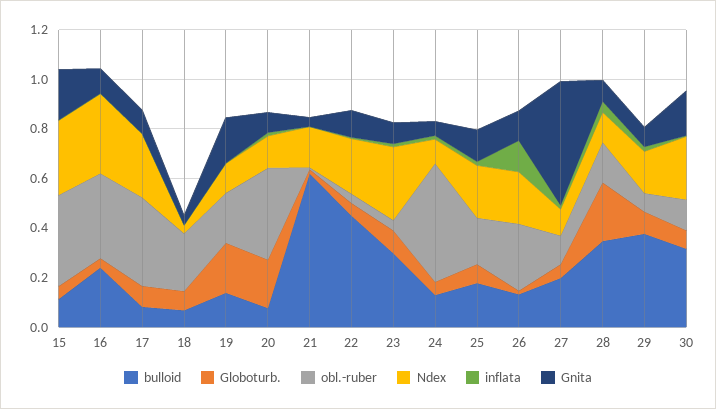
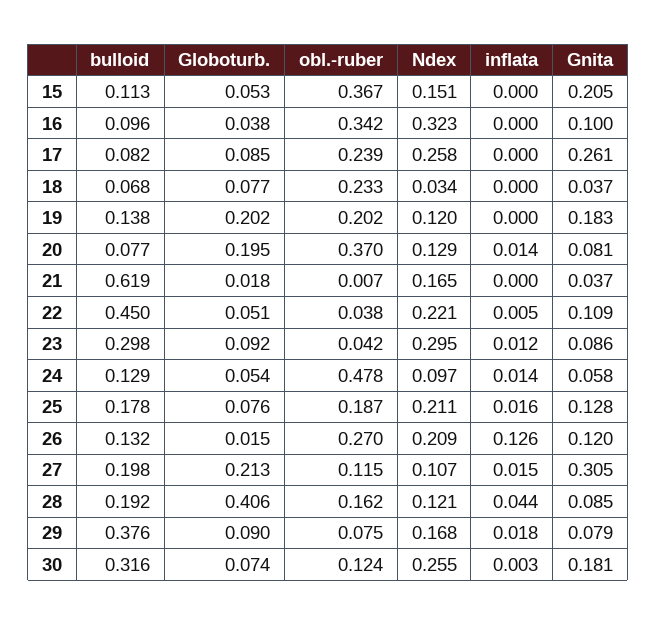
  {
    "bulloid": {
      "15": 0.113,
-     "16": 0.25,
+     "16": 0.096,
      "17": 0.082,
      "18": 0.068,
      "19": 0.138,
      "20": 0.077,
      "21": 0.619,
      "22": 0.45,
      "23": 0.298,
      "24": 0.129,
      "25": 0.178,
      "26": 0.132,
      "27": 0.198,
-     "28": 0.35,
+     "28": 0.192,
      "29": 0.376,
      "30": 0.316
    },
    "Globoturb.": {
      "15": 0.053,
      "16": 0.038,
      "17": 0.085,
      "18": 0.077,
      "19": 0.202,
      "20": 0.195,
      "21": 0.018,
      "22": 0.051,
      "23": 0.092,
      "24": 0.054,
      "25": 0.076,
      "26": 0.015,
-     "27": 0.05,
+     "27": 0.213,
-     "28": 0.25,
+     "28": 0.406,
      "29": 0.09,
      "30": 0.074
    },
    "obl.-ruber": {
      "15": 0.367,
      "16": 0.342,
-     "17": 0.35,
+     "17": 0.239,
      "18": 0.233,
      "19": 0.202,
      "20": 0.37,
      "21": 0.007,
      "22": 0.038,
      "23": 0.042,
      "24": 0.478,
      "25": 0.187,
      "26": 0.27,
      "27": 0.115,
      "28": 0.162,
      "29": 0.075,
      "30": 0.124
    },
    "Ndex": {
-     "15": 0.3,
+     "15": 0.151,
      "16": 0.323,
      "17": 0.258,
      "18": 0.034,
      "19": 0.12,
      "20": 0.129,
      "21": 0.165,
      "22": 0.221,
      "23": 0.295,
      "24": 0.097,
      "25": 0.211,
      "26": 0.209,
      "27": 0.107,
      "28": 0.121,
      "29": 0.168,
      "30": 0.255
    },
    "inflata": {
      "15": 0,
      "16": 0,
      "17": 0,
      "18": 0,
      "19": 0,
      "20": 0.014,
      "21": 0,
      "22": 0.005,
      "23": 0.012,
      "24": 0.014,
      "25": 0.016,
      "26": 0.126,
      "27": 0.015,
      "28": 0.044,
      "29": 0.018,
      "30": 0.003
    },
    "Gnita": {
      "15": 0.205,
      "16": 0.1,
-     "17": 0.1,
+     "17": 0.261,
      "18": 0.037,
      "19": 0.183,
      "20": 0.081,
      "21": 0.037,
      "22": 0.109,
      "23": 0.086,
      "24": 0.058,
      "25": 0.128,
      "26": 0.12,
-     "27": 0.5,
+     "27": 0.305,
      "28": 0.085,
      "29": 0.079,
      "30": 0.181
    }
  }

